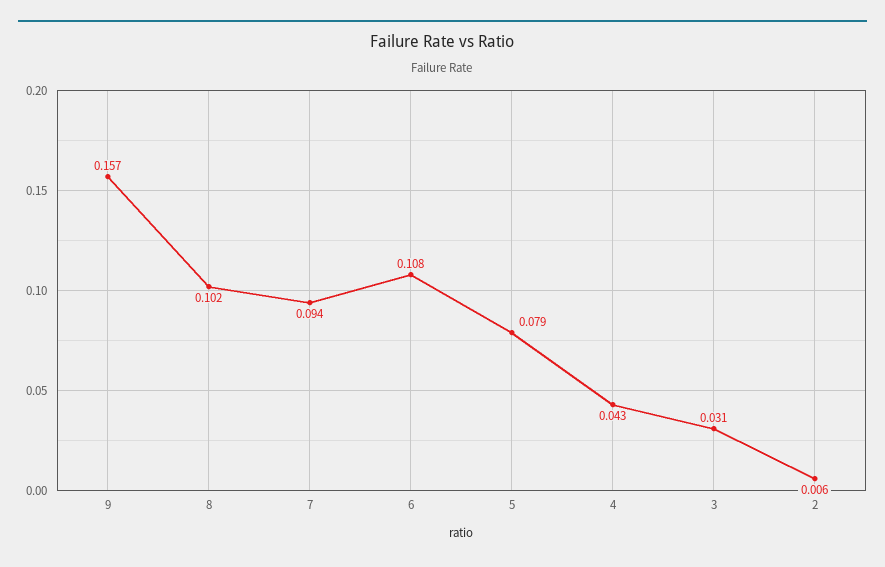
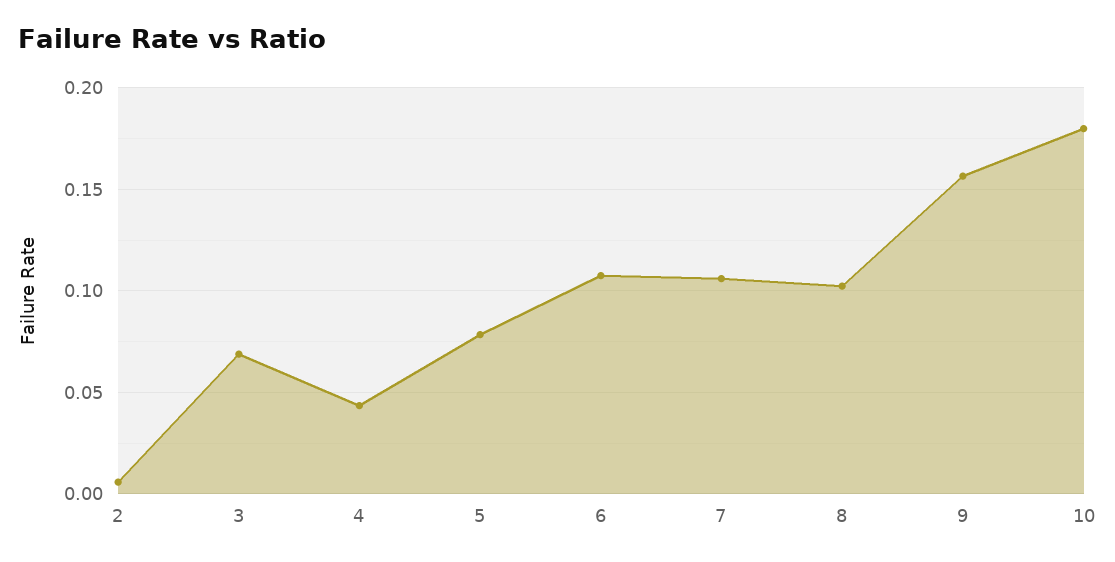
  {
    "9": 0.157,
    "8": 0.102,
-   "7": 0.094,
+   "7": 0.105,
    "6": 0.108,
    "5": 0.079,
    "4": 0.043,
-   "3": 0.031,
+   "3": 0.07,
-   "2": 0.006
+   "2": 0.006,
+   "10": 0.18
  }

